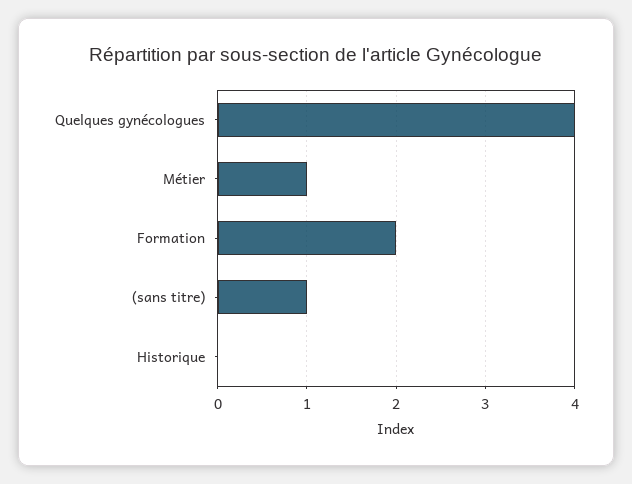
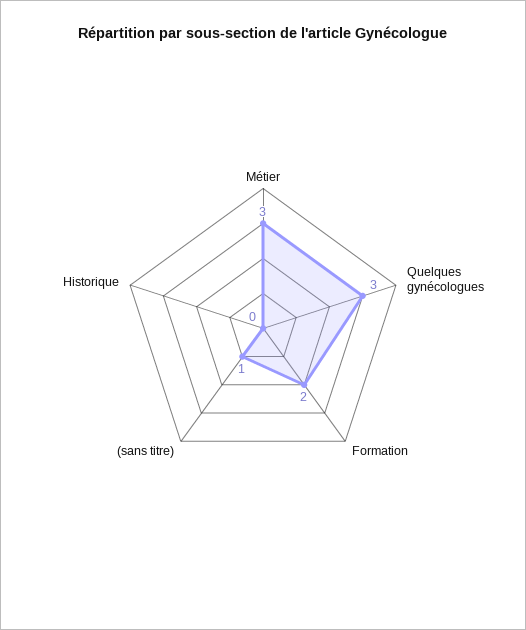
  {
-   "Quelques gynécologues": 4,
+   "Quelques gynécologues": 3,
-   "Métier": 1,
+   "Métier": 3,
    "Formation": 2,
    "(sans titre)": 1,
    "Historique": 0
  }

